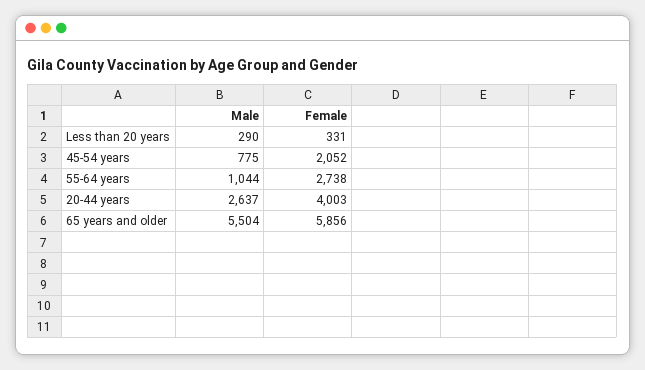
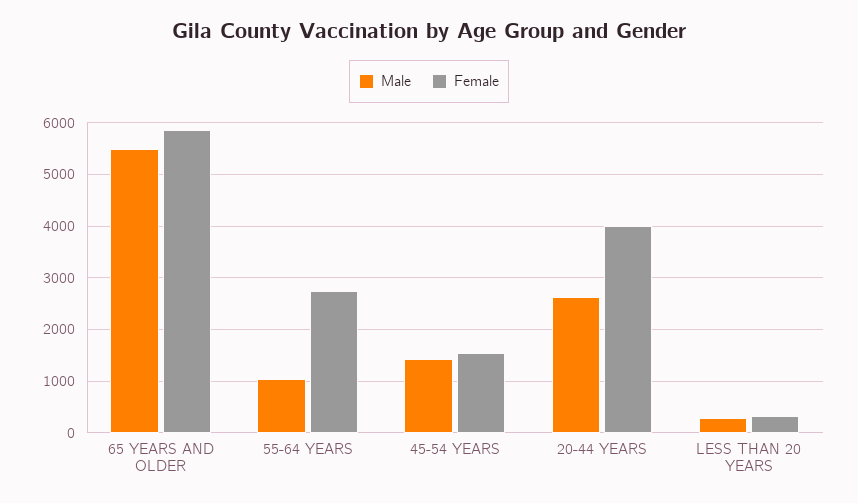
  {
    "Male": {
      "Less than 20 years": 290,
-     "45-54 years": 775,
+     "45-54 years": 1400,
      "55-64 years": 1044,
      "20-44 years": 2637,
      "65 years and older": 5504
    },
    "Female": {
      "Less than 20 years": 331,
-     "45-54 years": 2052,
+     "45-54 years": 1600,
      "55-64 years": 2738,
      "20-44 years": 4003,
      "65 years and older": 5856
    }
  }

